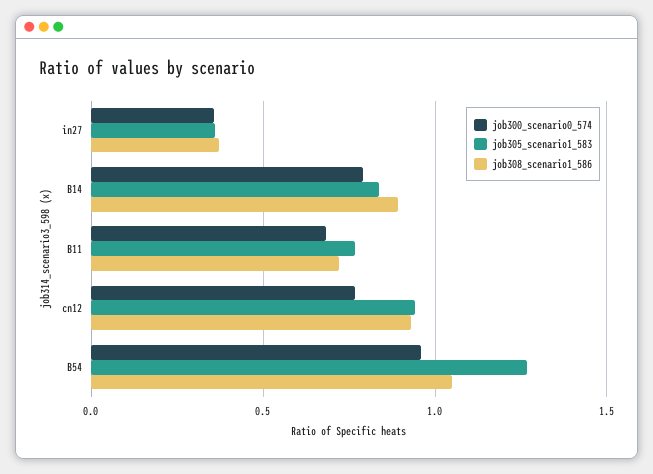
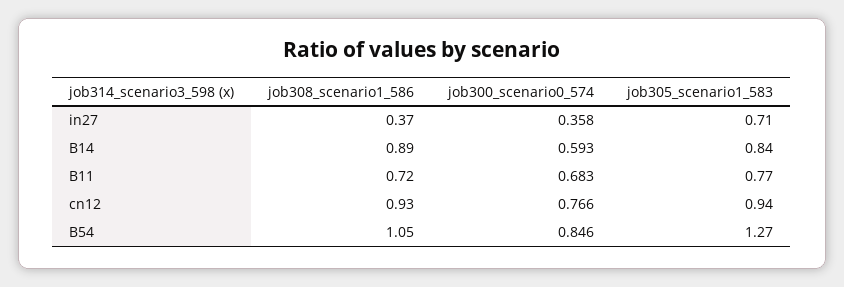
  {
    "job300_scenario0_574": {
      "in27": 0.358,
-     "B14": 0.8,
+     "B14": 0.593,
      "B11": 0.683,
      "cn12": 0.766,
-     "B54": 0.95
+     "B54": 0.846
    },
    "job305_scenario1_583": {
-     "in27": 0.35,
+     "in27": 0.71,
      "B14": 0.84,
      "B11": 0.77,
      "cn12": 0.94,
      "B54": 1.27
    },
    "job308_scenario1_586": {
      "in27": 0.37,
      "B14": 0.89,
      "B11": 0.72,
      "cn12": 0.93,
      "B54": 1.05
    }
  }

